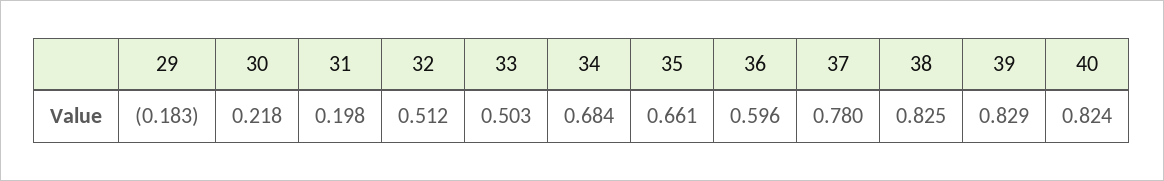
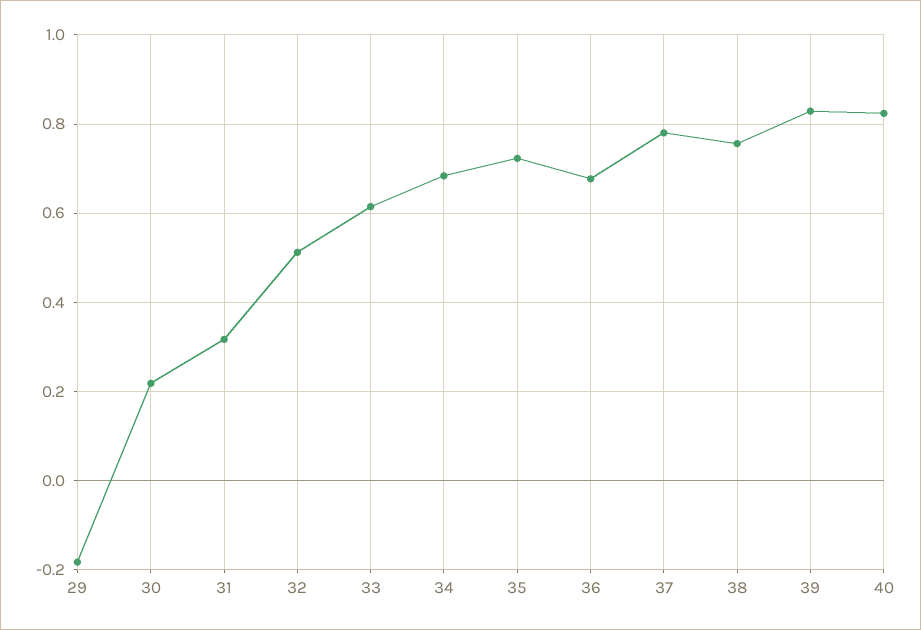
  {
    "29": -0.183,
    "30": 0.218,
-   "31": 0.198,
+   "31": 0.32,
    "32": 0.512,
-   "33": 0.503,
+   "33": 0.62,
    "34": 0.684,
-   "35": 0.661,
+   "35": 0.72,
-   "36": 0.596,
+   "36": 0.68,
    "37": 0.78,
-   "38": 0.825,
+   "38": 0.76,
    "39": 0.829,
    "40": 0.824
  }

